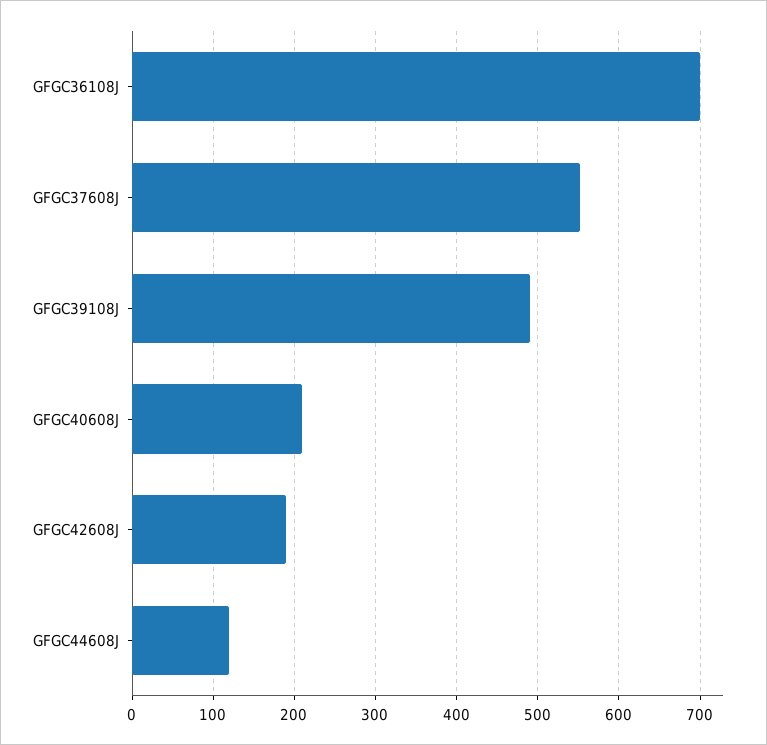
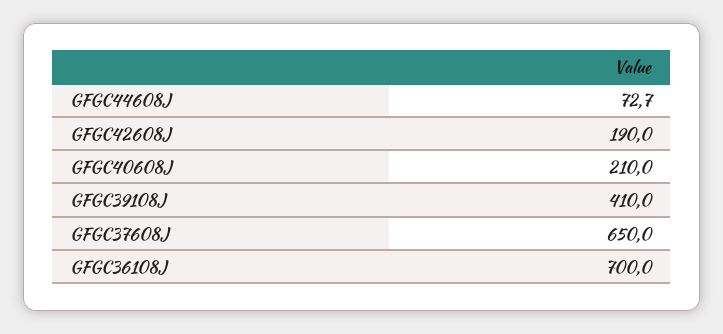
  {
    "GFGC36108J": 700,
-   "GFGC37608J": 550,
+   "GFGC37608J": 650,
-   "GFGC39108J": 490,
+   "GFGC39108J": 410,
    "GFGC40608J": 210,
    "GFGC42608J": 190,
-   "GFGC44608J": 120
+   "GFGC44608J": 72.7
  }

